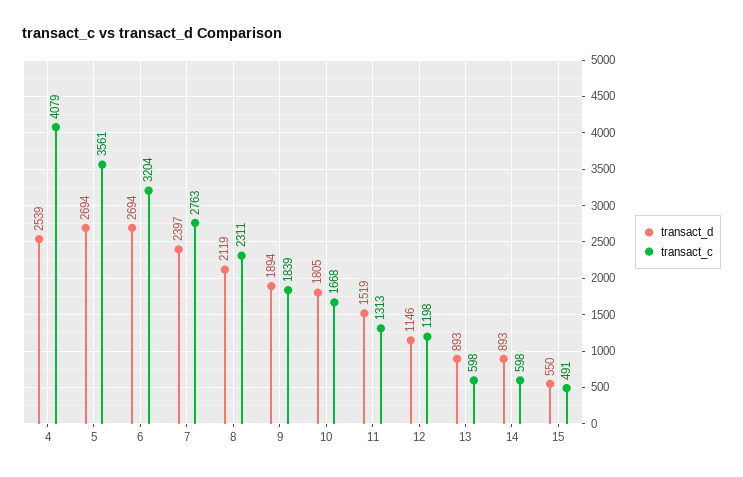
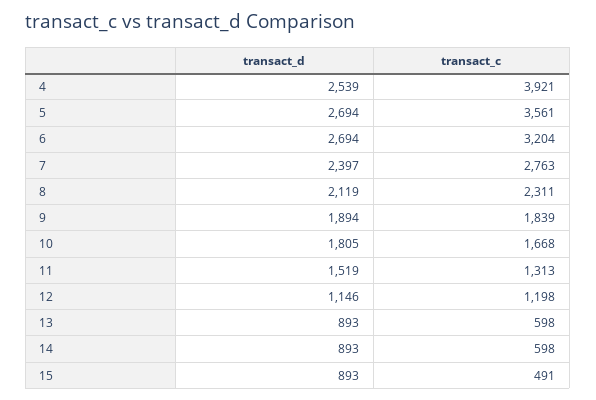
  {
    "transact_d": {
      "4": 2539,
      "5": 2694,
      "6": 2694,
      "7": 2397,
      "8": 2119,
      "9": 1894,
      "10": 1805,
      "11": 1519,
      "12": 1146,
      "13": 893,
      "14": 893,
-     "15": 550
+     "15": 893
    },
    "transact_c": {
-     "4": 4079,
+     "4": 3921,
      "5": 3561,
      "6": 3204,
      "7": 2763,
      "8": 2311,
      "9": 1839,
      "10": 1668,
      "11": 1313,
      "12": 1198,
      "13": 598,
      "14": 598,
      "15": 491
    }
  }

